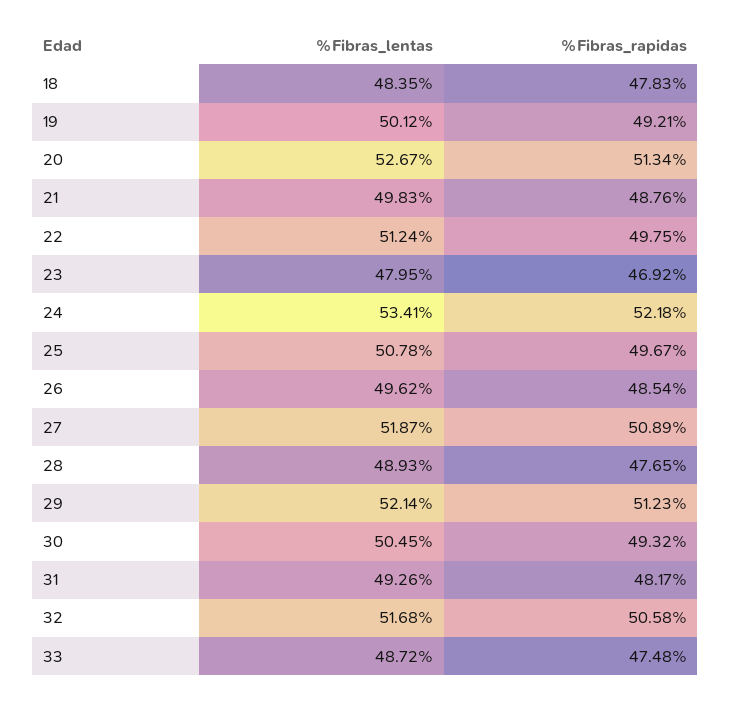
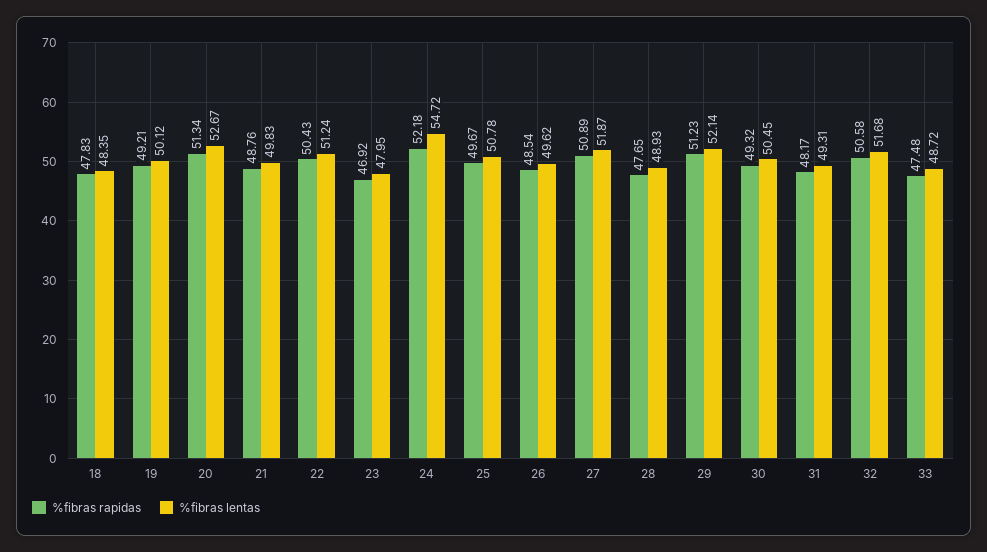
  {
    "%Fibras_lentas": {
      "18": 48.35,
      "19": 50.12,
      "20": 52.67,
      "21": 49.83,
      "22": 51.24,
      "23": 47.95,
-     "24": 53.41,
+     "24": 54.72,
      "25": 50.78,
      "26": 49.62,
      "27": 51.87,
      "28": 48.93,
      "29": 52.14,
      "30": 50.45,
-     "31": 49.26,
+     "31": 49.31,
      "32": 51.68,
      "33": 48.72
    },
    "%Fibras_rapidas": {
      "18": 47.83,
      "19": 49.21,
      "20": 51.34,
      "21": 48.76,
-     "22": 49.75,
+     "22": 50.43,
      "23": 46.92,
      "24": 52.18,
      "25": 49.67,
      "26": 48.54,
      "27": 50.89,
      "28": 47.65,
      "29": 51.23,
      "30": 49.32,
      "31": 48.17,
      "32": 50.58,
      "33": 47.48
    }
  }

